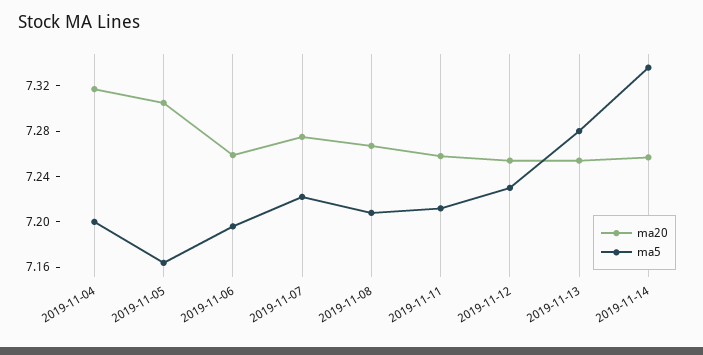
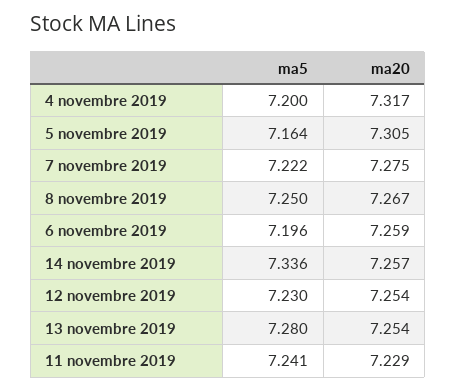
  {
    "ma20": {
      "2019-11-04": 7.317,
      "2019-11-05": 7.305,
      "2019-11-06": 7.259,
      "2019-11-07": 7.275,
      "2019-11-08": 7.267,
-     "2019-11-11": 7.26,
+     "2019-11-11": 7.229,
      "2019-11-12": 7.254,
      "2019-11-13": 7.254,
      "2019-11-14": 7.257
    },
    "ma5": {
      "2019-11-04": 7.2,
      "2019-11-05": 7.164,
      "2019-11-06": 7.196,
      "2019-11-07": 7.222,
-     "2019-11-08": 7.21,
+     "2019-11-08": 7.25,
-     "2019-11-11": 7.21,
+     "2019-11-11": 7.241,
      "2019-11-12": 7.23,
      "2019-11-13": 7.28,
      "2019-11-14": 7.336
    }
  }

